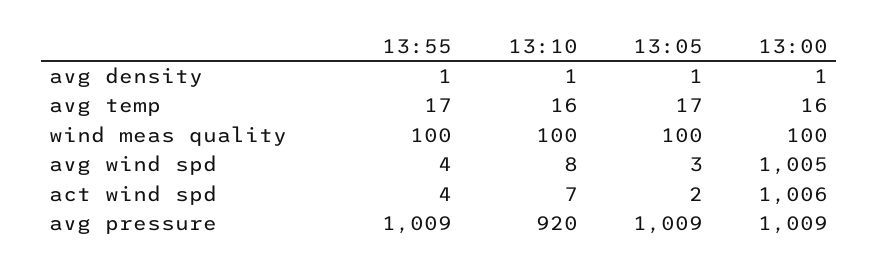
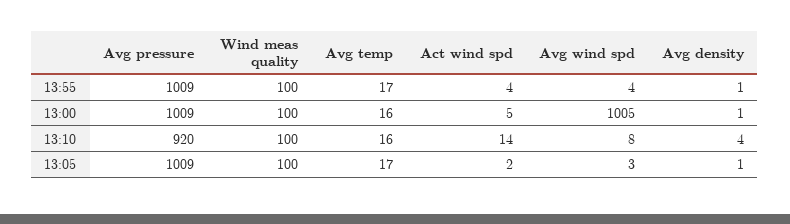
  {
    "13:55": {
      "avg density": 1,
      "avg temp": 17,
      "wind meas quality": 100,
      "avg wind spd": 4,
      "act wind spd": 4,
      "avg pressure": 1009
    },
    "13:10": {
-     "avg density": 1,
+     "avg density": 4,
      "avg temp": 16,
      "wind meas quality": 100,
      "avg wind spd": 8,
-     "act wind spd": 7,
+     "act wind spd": 14,
      "avg pressure": 920
    },
    "13:05": {
      "avg density": 1,
      "avg temp": 17,
      "wind meas quality": 100,
      "avg wind spd": 3,
      "act wind spd": 2,
      "avg pressure": 1009
    },
    "13:00": {
      "avg density": 1,
      "avg temp": 16,
      "wind meas quality": 100,
      "avg wind spd": 1005,
-     "act wind spd": 1006,
+     "act wind spd": 5,
      "avg pressure": 1009
    }
  }

